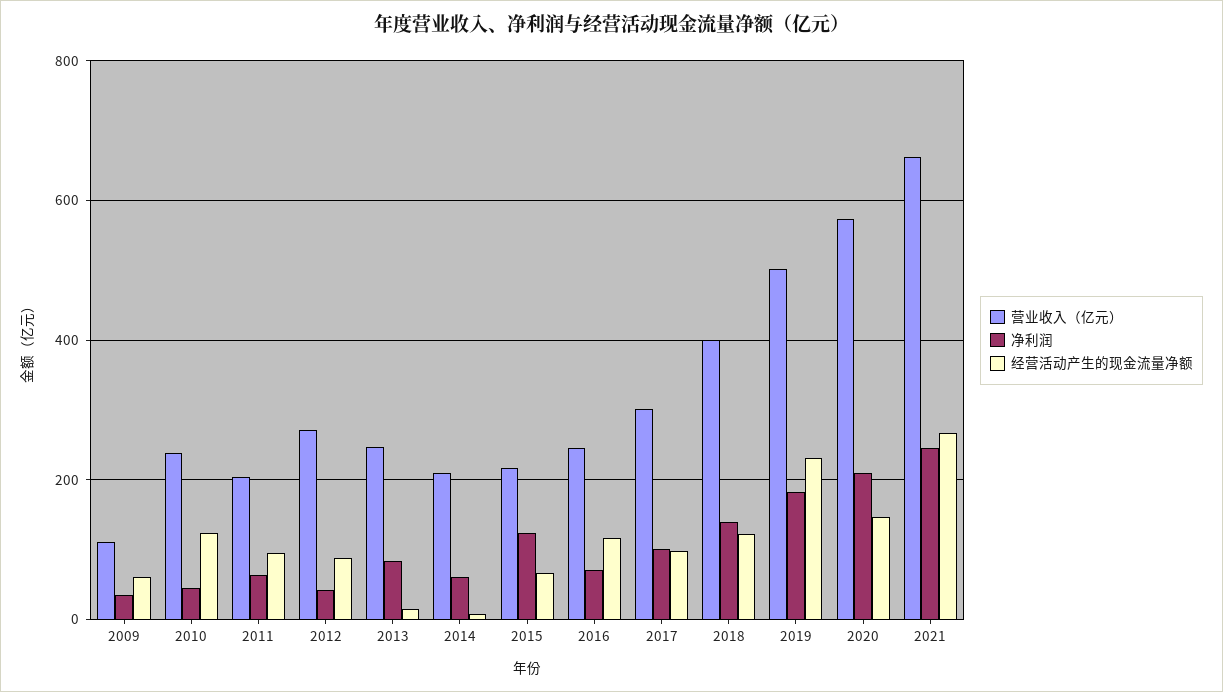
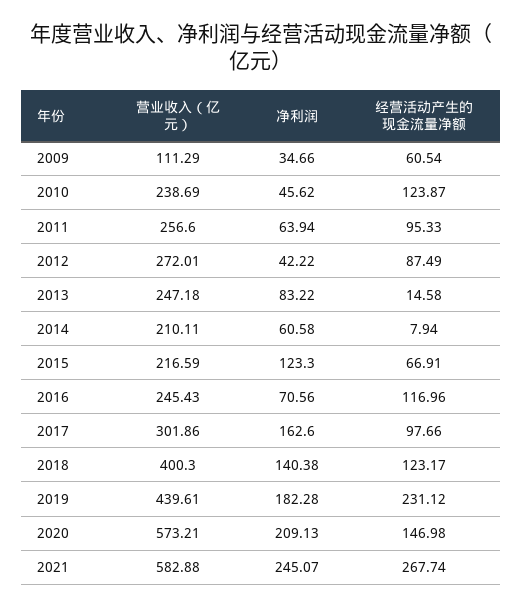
  {
    "营业收入（亿元）": {
      "2009": 111.29,
      "2010": 238.69,
-     "2011": 200,
+     "2011": 256.6,
      "2012": 272.01,
      "2013": 247.18,
      "2014": 210.11,
      "2015": 216.59,
      "2016": 245.43,
      "2017": 301.86,
      "2018": 400.3,
-     "2019": 500,
+     "2019": 439.61,
      "2020": 573.21,
-     "2021": 660
+     "2021": 582.88
    },
    "净利润": {
      "2009": 34.66,
      "2010": 45.62,
      "2011": 63.94,
      "2012": 42.22,
      "2013": 83.22,
      "2014": 60.58,
      "2015": 123.3,
      "2016": 70.56,
-     "2017": 100,
+     "2017": 162.6,
      "2018": 140.38,
      "2019": 182.28,
      "2020": 209.13,
      "2021": 245.07
    },
    "经营活动产生的现金流量净额": {
      "2009": 60.54,
      "2010": 123.87,
      "2011": 95.33,
      "2012": 87.49,
      "2013": 14.58,
      "2014": 7.94,
      "2015": 66.91,
      "2016": 116.96,
      "2017": 97.66,
      "2018": 123.17,
      "2019": 231.12,
      "2020": 146.98,
      "2021": 267.74
    }
  }

